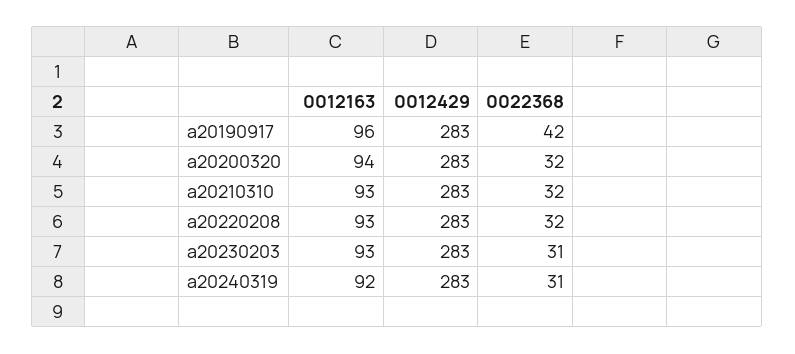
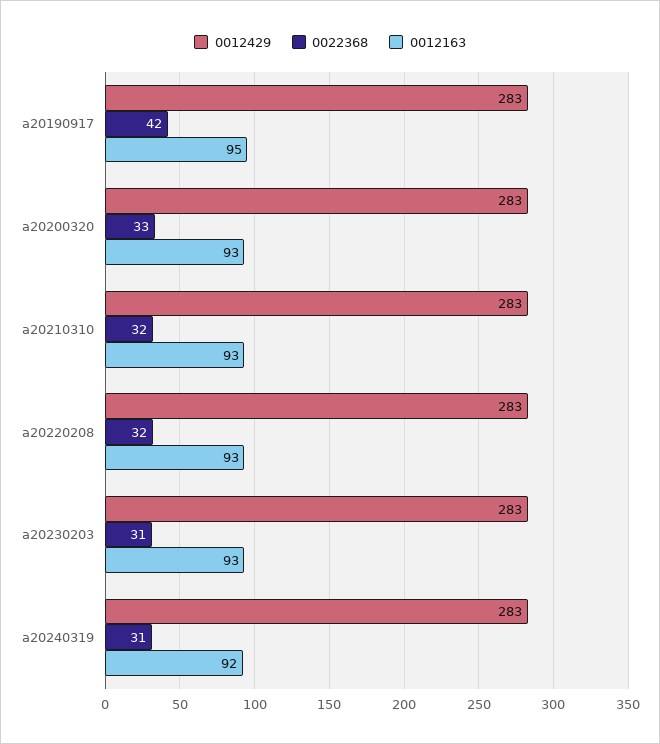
  {
    "0012163": {
-     "a20190917": 96,
+     "a20190917": 95,
-     "a20200320": 94,
+     "a20200320": 93,
      "a20210310": 93,
      "a20220208": 93,
      "a20230203": 93,
      "a20240319": 92
    },
    "0012429": {
      "a20190917": 283,
      "a20200320": 283,
      "a20210310": 283,
      "a20220208": 283,
      "a20230203": 283,
      "a20240319": 283
    },
    "0022368": {
      "a20190917": 42,
-     "a20200320": 32,
+     "a20200320": 33,
      "a20210310": 32,
      "a20220208": 32,
      "a20230203": 31,
      "a20240319": 31
    }
  }

